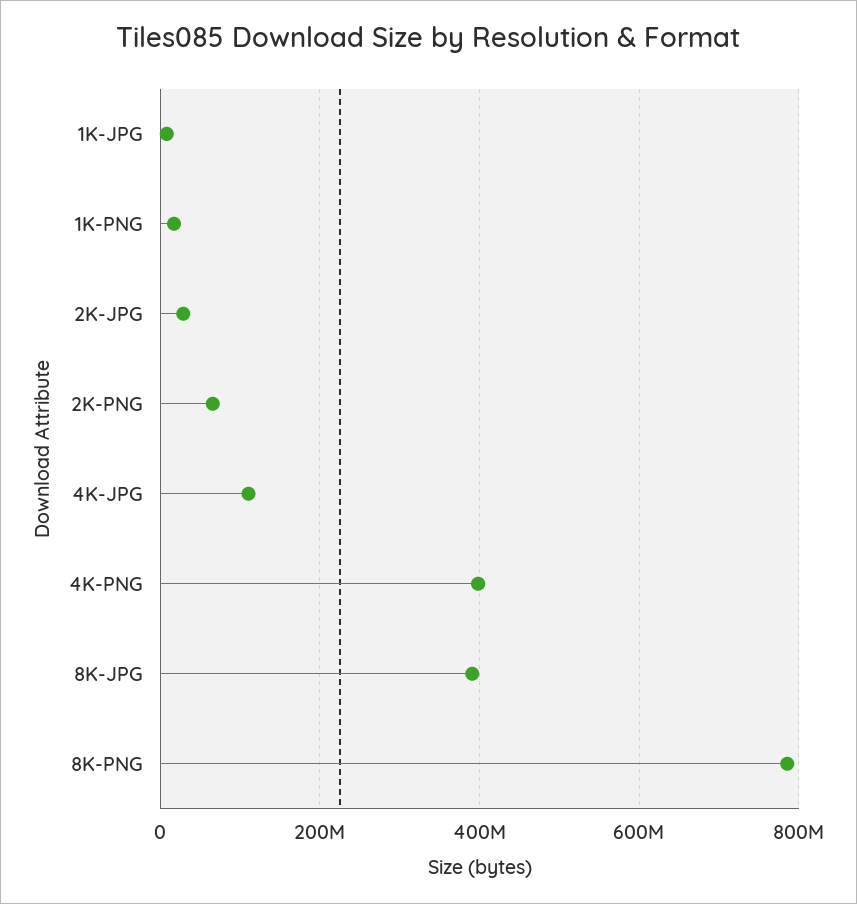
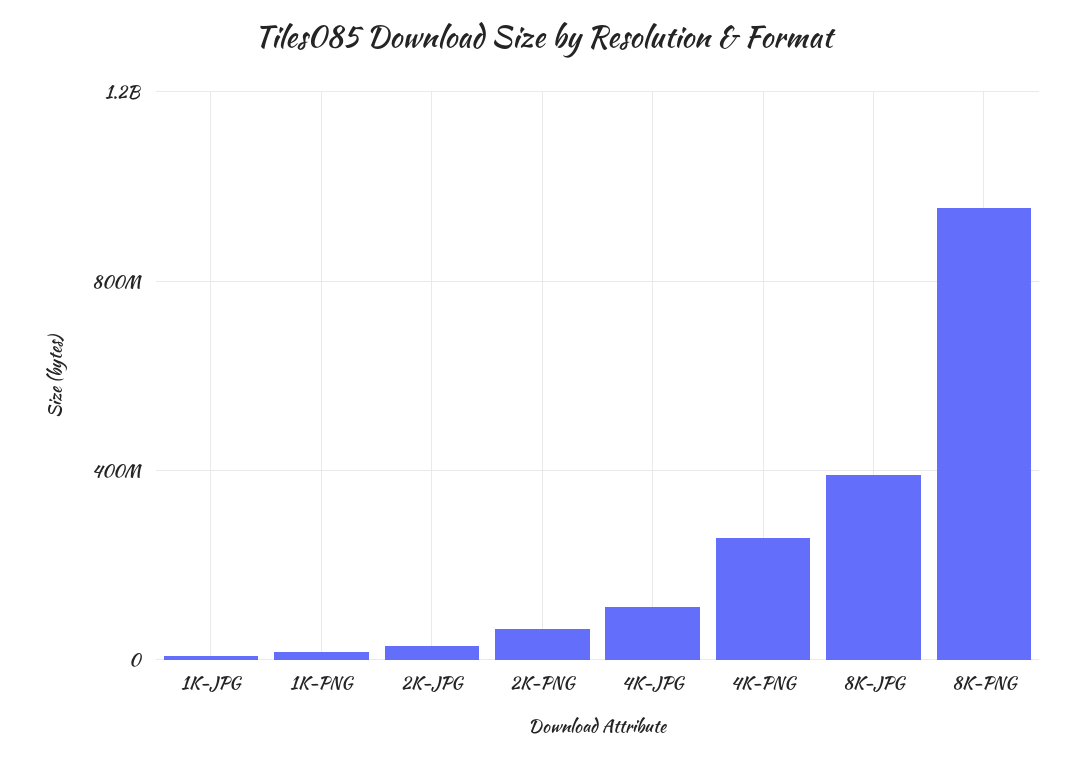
  {
    "1K-JPG": 0,
    "1K-PNG": 20000000,
    "2K-JPG": 20000000,
    "2K-PNG": 60000000,
    "4K-JPG": 120000000,
-   "4K-PNG": 400000000,
+   "4K-PNG": 250000000,
    "8K-JPG": 400000000,
-   "8K-PNG": 780000000
+   "8K-PNG": 950000000
  }

